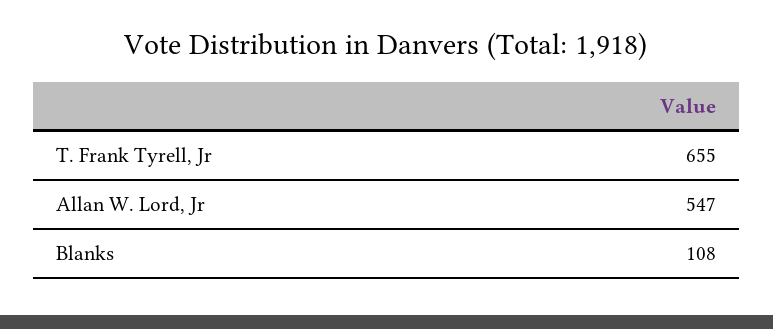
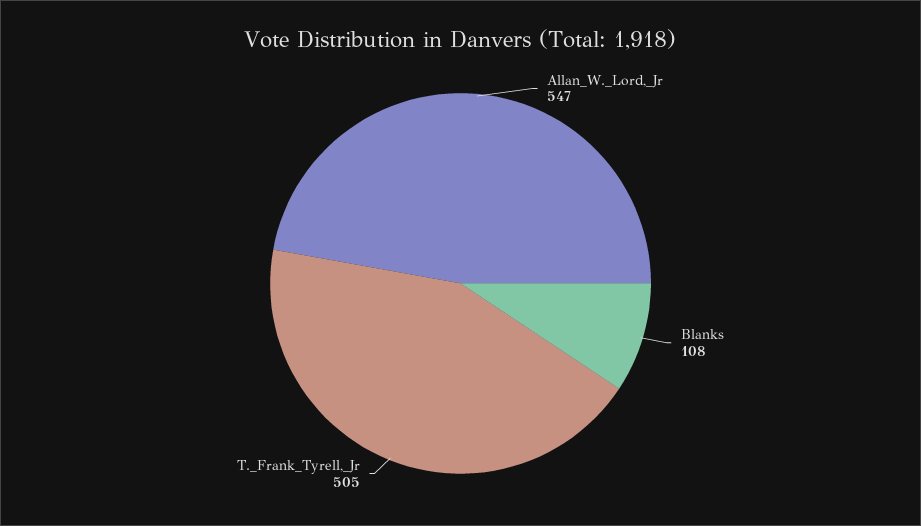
  {
-   "T. Frank Tyrell, Jr": 655,
+   "T. Frank Tyrell, Jr": 505,
    "Allan W. Lord, Jr": 547,
    "Blanks": 108
  }

